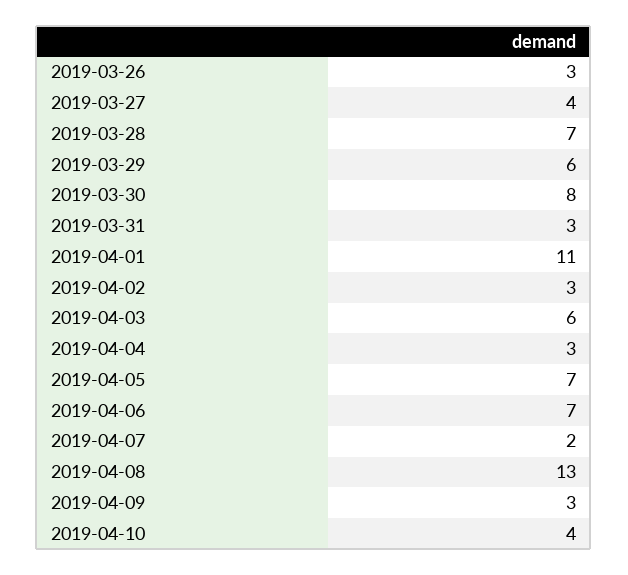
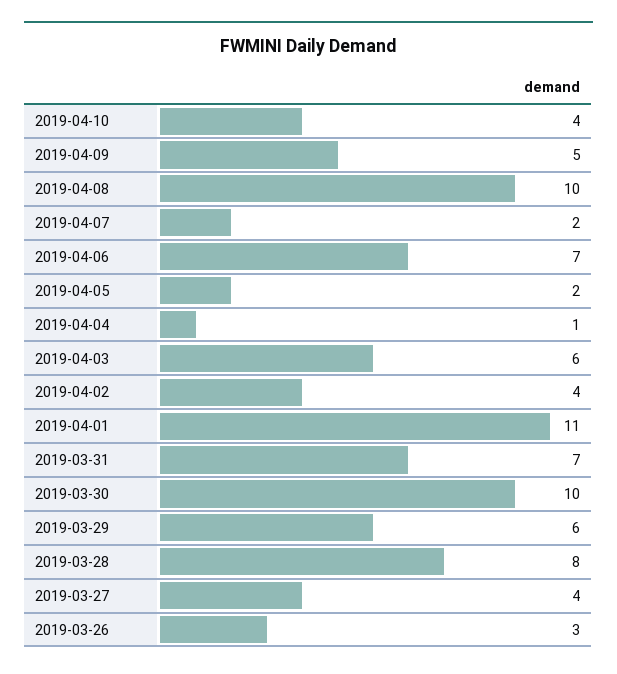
  {
    "2019-03-26": 3,
    "2019-03-27": 4,
-   "2019-03-28": 7,
+   "2019-03-28": 8,
    "2019-03-29": 6,
-   "2019-03-30": 8,
+   "2019-03-30": 10,
-   "2019-03-31": 3,
+   "2019-03-31": 7,
    "2019-04-01": 11,
-   "2019-04-02": 3,
+   "2019-04-02": 4,
    "2019-04-03": 6,
-   "2019-04-04": 3,
+   "2019-04-04": 1,
-   "2019-04-05": 7,
+   "2019-04-05": 2,
    "2019-04-06": 7,
    "2019-04-07": 2,
-   "2019-04-08": 13,
+   "2019-04-08": 10,
-   "2019-04-09": 3,
+   "2019-04-09": 5,
    "2019-04-10": 4
  }

